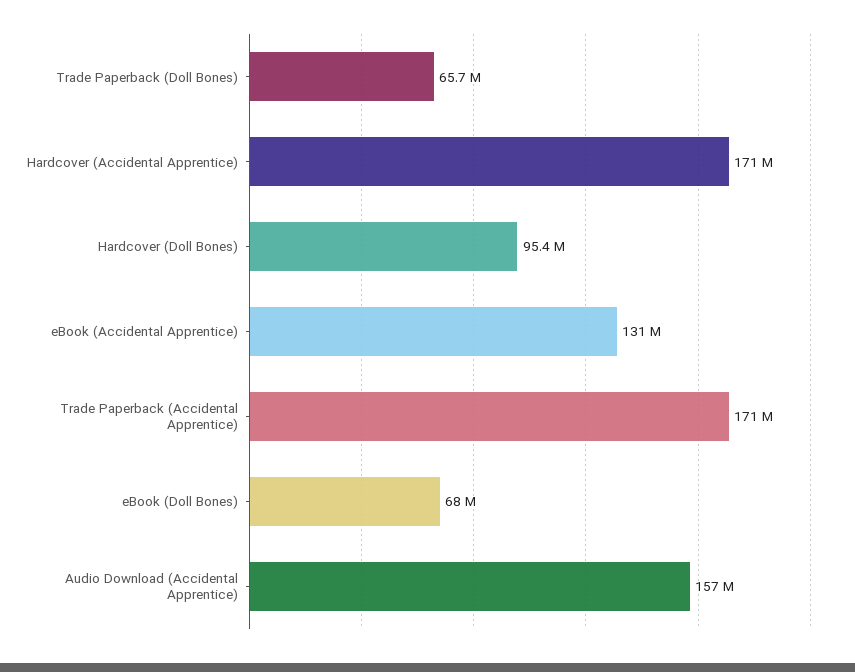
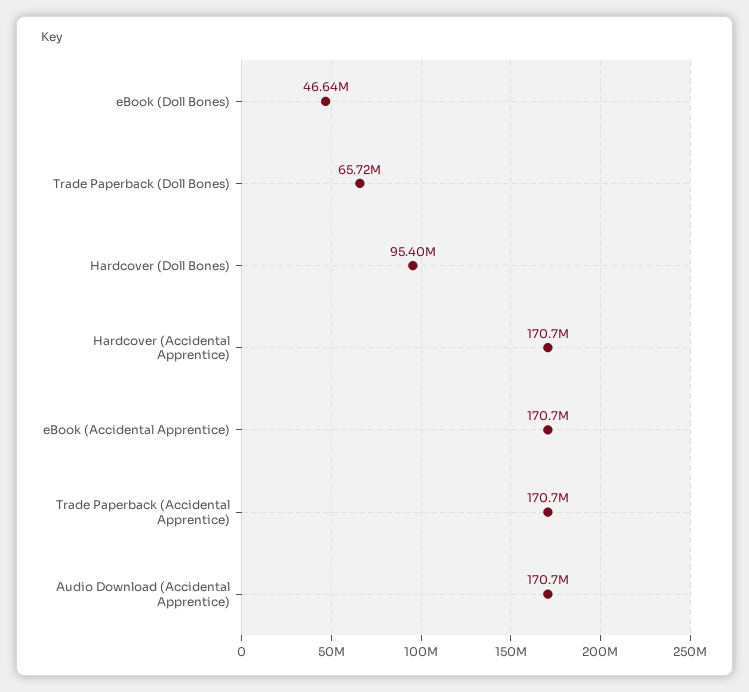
  {
    "Trade Paperback (Doll Bones)": 65720000,
    "Hardcover (Accidental Apprentice)": 170700000,
    "Hardcover (Doll Bones)": 95400000,
-   "eBook (Accidental Apprentice)": 131000000,
+   "eBook (Accidental Apprentice)": 170700000,
    "Trade Paperback (Accidental Apprentice)": 170700000,
-   "eBook (Doll Bones)": 68000000,
+   "eBook (Doll Bones)": 46640000,
-   "Audio Download (Accidental Apprentice)": 157000000
+   "Audio Download (Accidental Apprentice)": 170700000
  }

